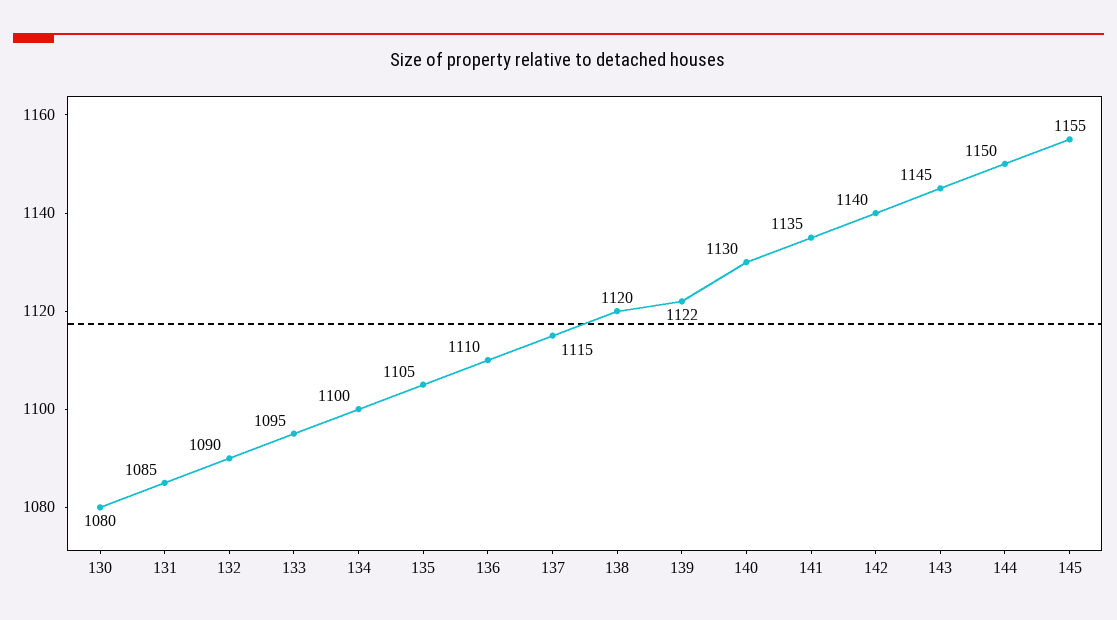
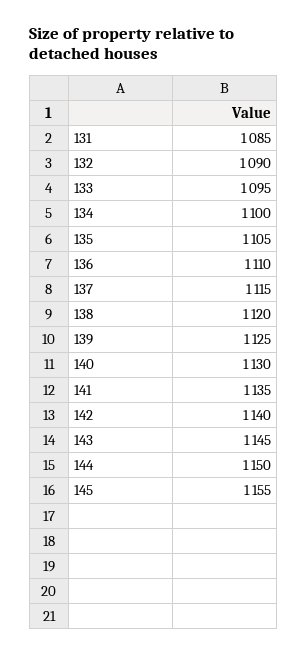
  {
-   "130": 1080,
    "131": 1085,
    "132": 1090,
    "133": 1095,
    "134": 1100,
    "135": 1105,
    "136": 1110,
    "137": 1115,
    "138": 1120,
-   "139": 1122,
+   "139": 1125,
    "140": 1130,
    "141": 1135,
    "142": 1140,
    "143": 1145,
    "144": 1150,
    "145": 1155
  }

